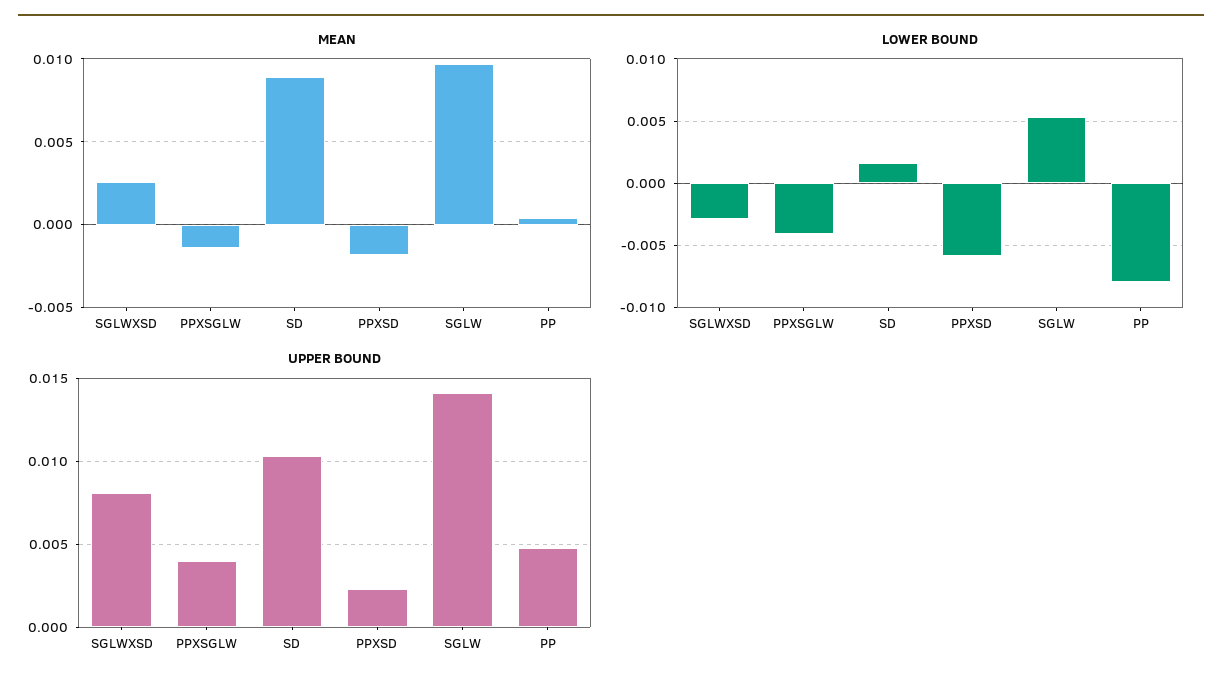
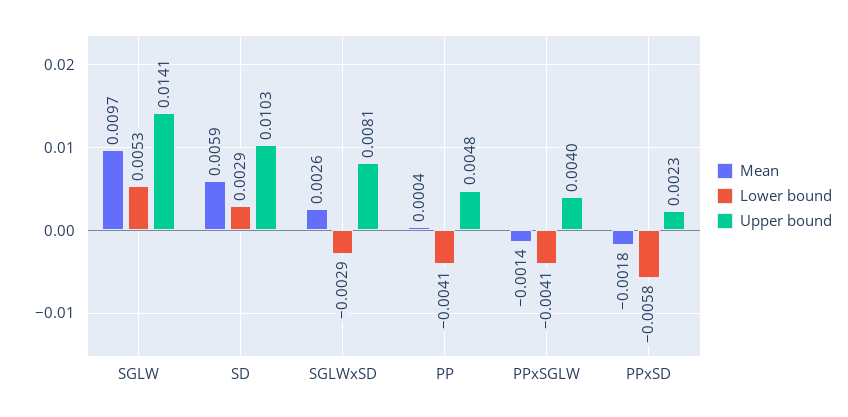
  {
    "MEAN": {
      "SGLWXSD": 0.0026,
      "PPXSGLW": -0.0014,
-     "SD": 0.009,
+     "SD": 0.0059,
      "PPXSD": -0.0018,
      "SGLW": 0.0097,
      "PP": 0.0004
    },
    "LOWER BOUND": {
      "SGLWXSD": -0.0029,
      "PPXSGLW": -0.0041,
-     "SD": 0.0015,
+     "SD": 0.0029,
      "PPXSD": -0.0058,
      "SGLW": 0.0053,
-     "PP": -0.008
+     "PP": -0.0041
    },
    "UPPER BOUND": {
      "SGLWXSD": 0.0081,
      "PPXSGLW": 0.004,
      "SD": 0.0103,
      "PPXSD": 0.0023,
      "SGLW": 0.0141,
      "PP": 0.0048
    }
  }

